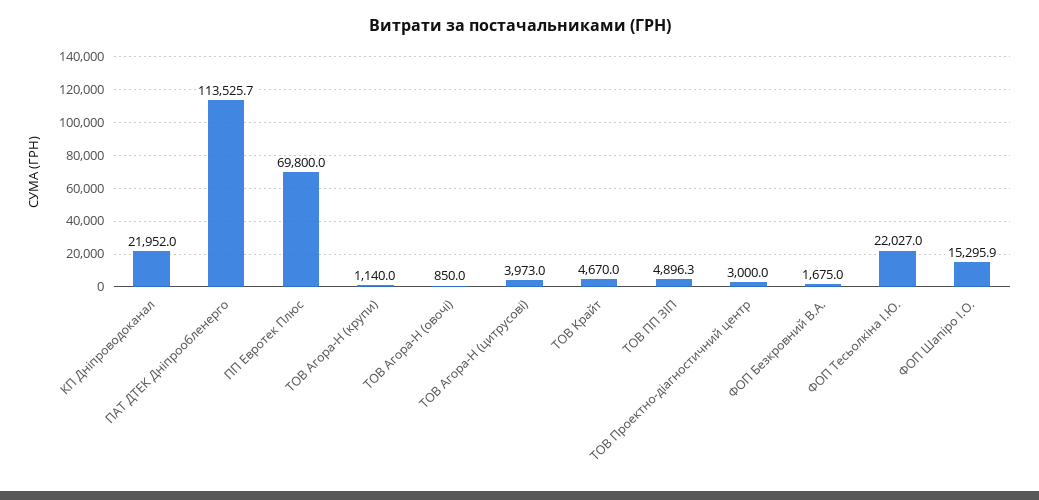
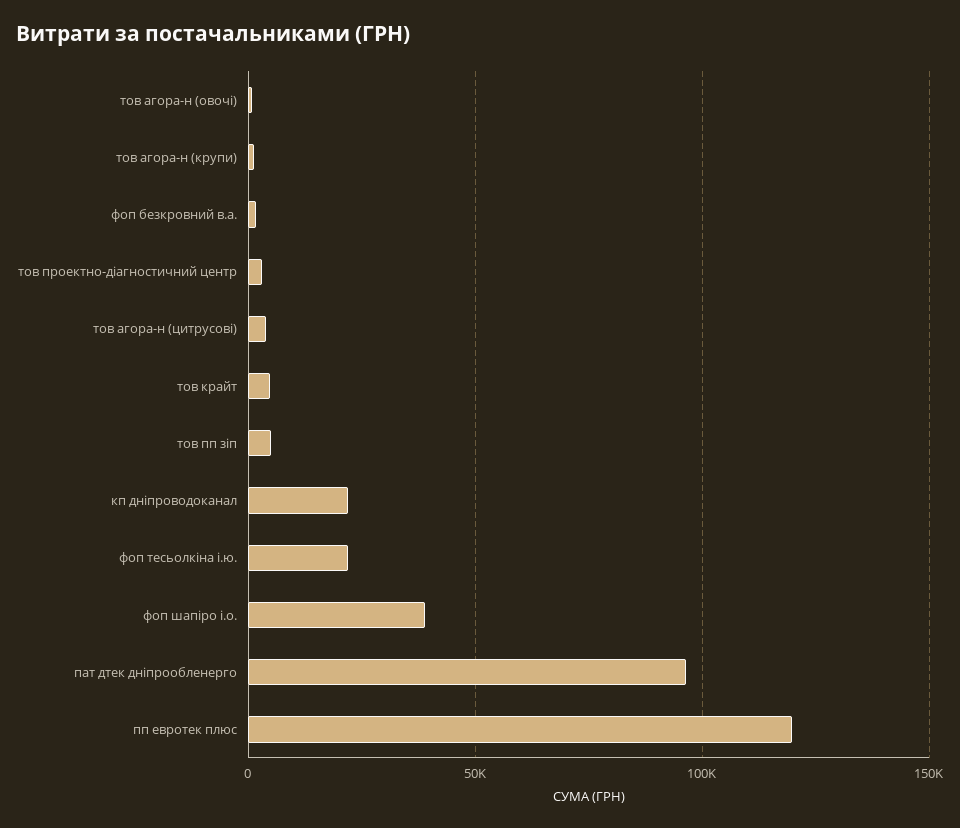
  {
    "КП Дніпроводоканал": 21952,
-   "ПАТ ДТЕК Дніпрообленерго": 113525.7,
+   "ПАТ ДТЕК Дніпрообленерго": 95000,
-   "ПП Евротек Плюс": 69800,
+   "ПП Евротек Плюс": 120000,
    "ТОВ Агора-Н (крупи)": 1140,
    "ТОВ Агора-Н (овочі)": 850,
    "ТОВ Агора-Н (цитрусові)": 3973,
    "ТОВ Крайт": 4670,
    "ТОВ ПП ЗІП": 4896.3,
    "ТОВ Проектно-діагностичний центр": 3000,
    "ФОП Безкровний В.А.": 1675,
    "ФОП Тесьолкіна І.Ю.": 22027,
-   "ФОП Шапіро І.О.": 15295.9
+   "ФОП Шапіро І.О.": 40000
  }

